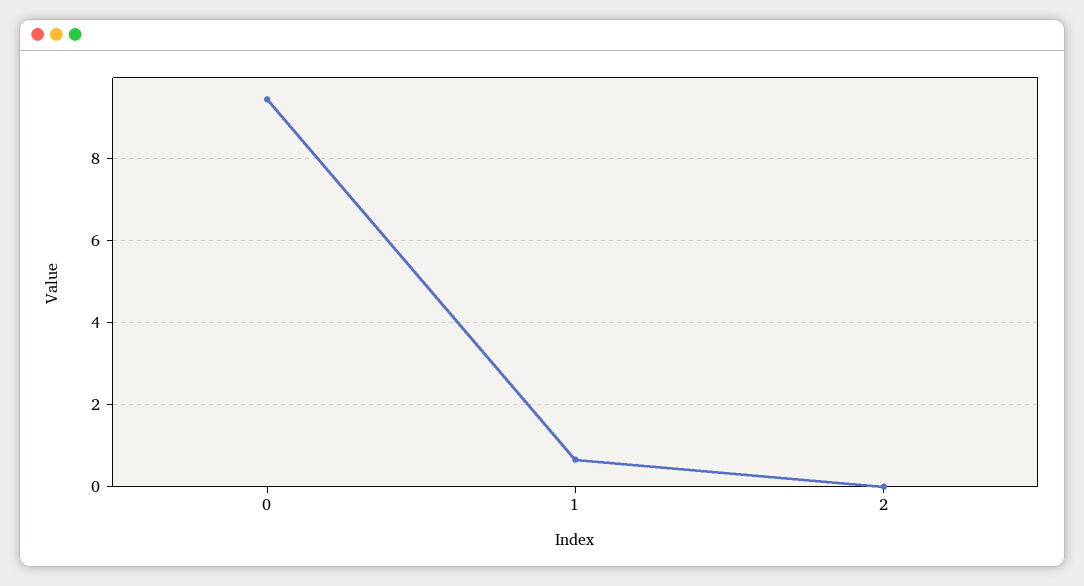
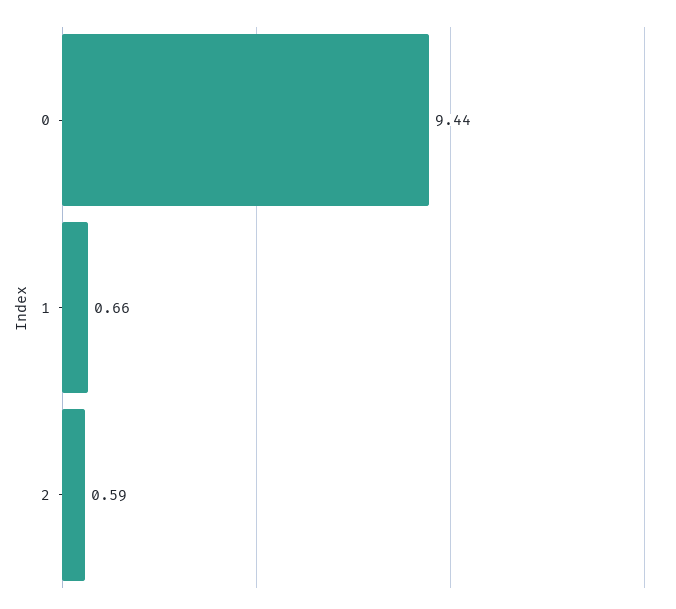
  {
    "0": 9.44,
    "1": 0.66,
-   "2": 0
+   "2": 0.59
  }

